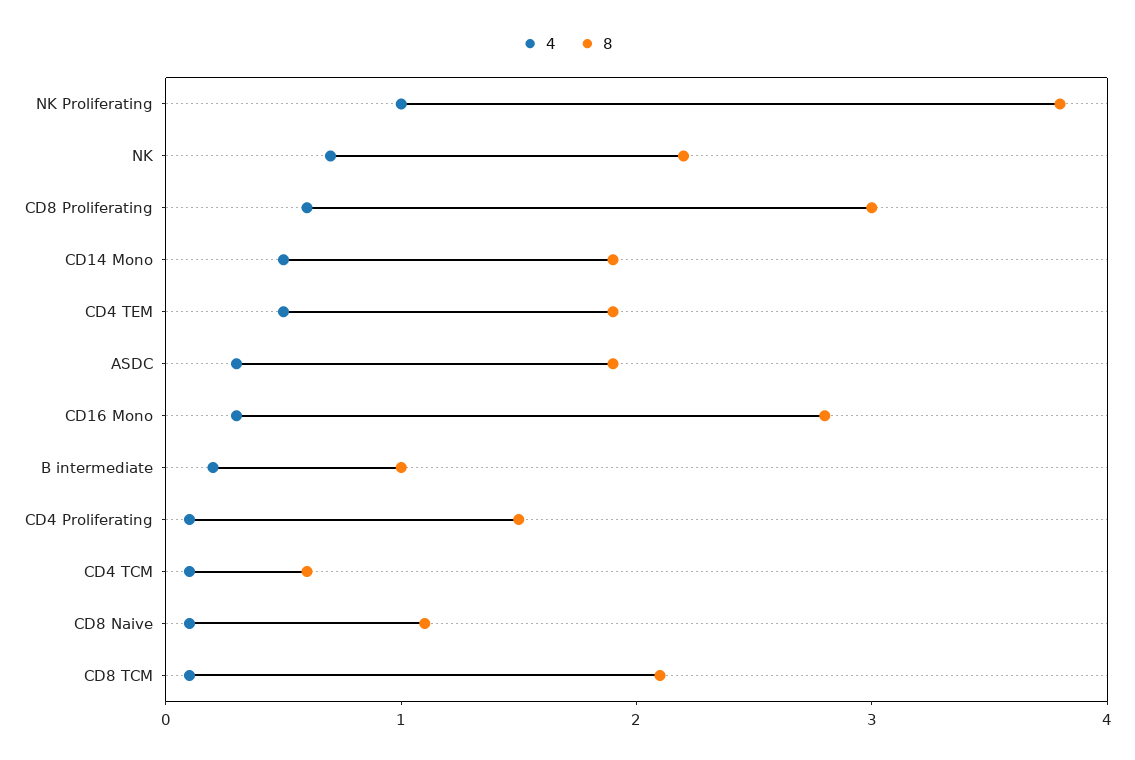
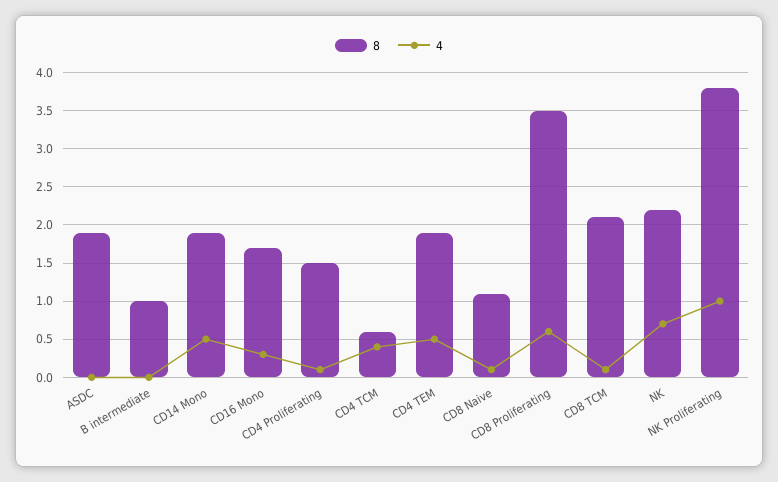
  {
    "4": {
      "NK Proliferating": 1,
      "NK": 0.7,
      "CD8 Proliferating": 0.6,
      "CD14 Mono": 0.5,
      "CD4 TEM": 0.5,
-     "ASDC": 0.3,
+     "ASDC": 0,
      "CD16 Mono": 0.3,
-     "B intermediate": 0.2,
+     "B intermediate": 0,
      "CD4 Proliferating": 0.1,
-     "CD4 TCM": 0.1,
+     "CD4 TCM": 0.4,
      "CD8 Naive": 0.1,
      "CD8 TCM": 0.1
    },
    "8": {
      "NK Proliferating": 3.8,
      "NK": 2.2,
-     "CD8 Proliferating": 3,
+     "CD8 Proliferating": 3.5,
      "CD14 Mono": 1.9,
      "CD4 TEM": 1.9,
      "ASDC": 1.9,
-     "CD16 Mono": 2.8,
+     "CD16 Mono": 1.7,
      "B intermediate": 1,
      "CD4 Proliferating": 1.5,
      "CD4 TCM": 0.6,
      "CD8 Naive": 1.1,
      "CD8 TCM": 2.1
    }
  }

